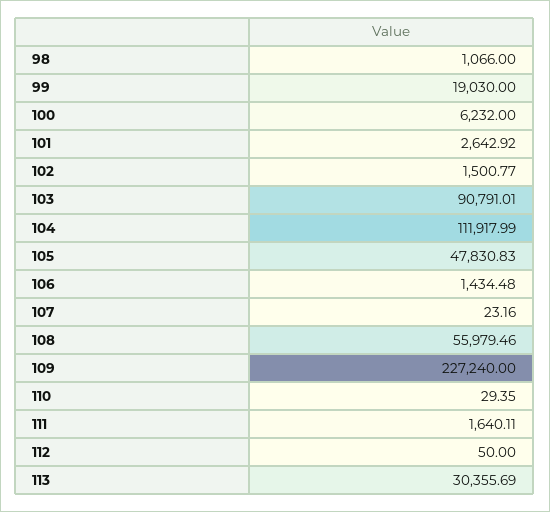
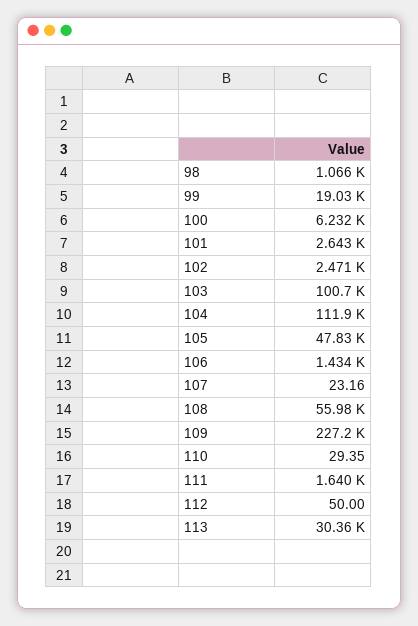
  {
    "98": 1066,
    "99": 19030,
    "100": 6232,
    "101": 2642.92,
-   "102": 1500.77,
+   "102": 2471,
-   "103": 90791.01,
+   "103": 100700,
    "104": 111917.99,
    "105": 47830.83,
    "106": 1434.48,
    "107": 23.16,
    "108": 55979.46,
    "109": 227240,
    "110": 29.35,
    "111": 1640.11,
    "112": 50,
    "113": 30355.69
  }

